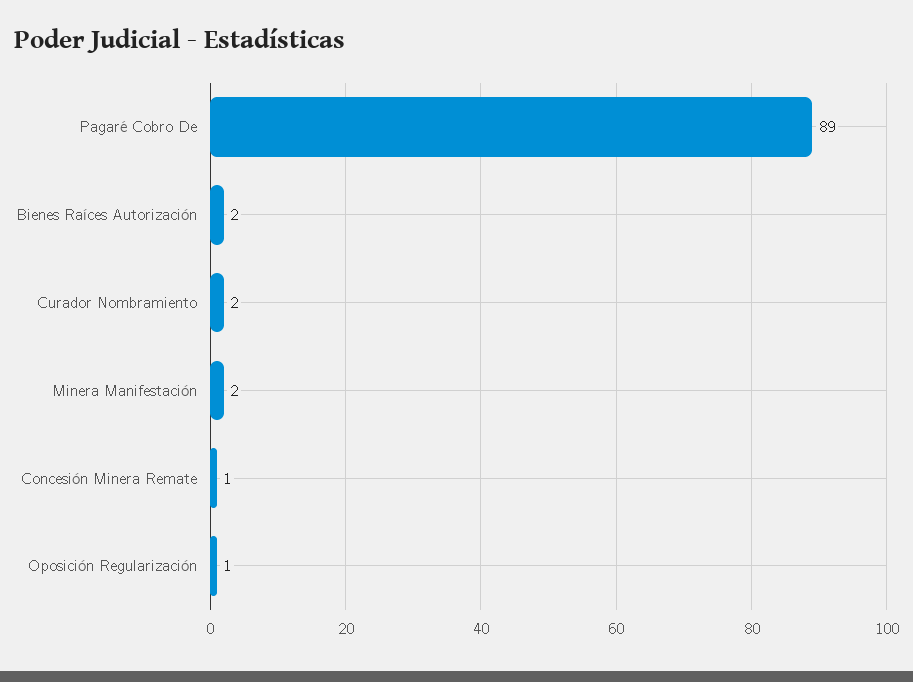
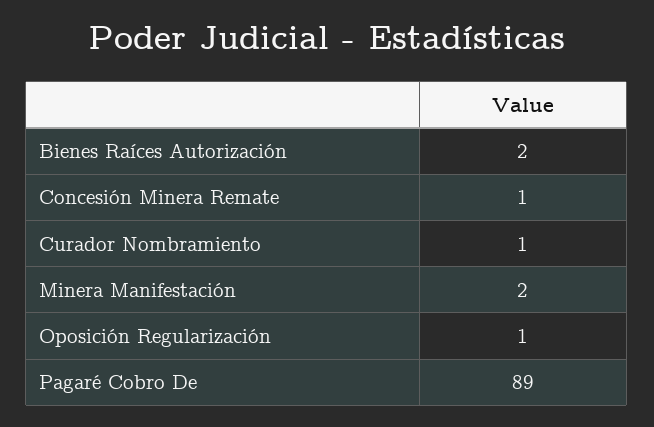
  {
    "Pagaré Cobro De": 89,
    "Bienes Raíces Autorización": 2,
-   "Curador Nombramiento": 2,
+   "Curador Nombramiento": 1,
    "Minera Manifestación": 2,
    "Concesión Minera Remate": 1,
    "Oposición Regularización": 1
  }

